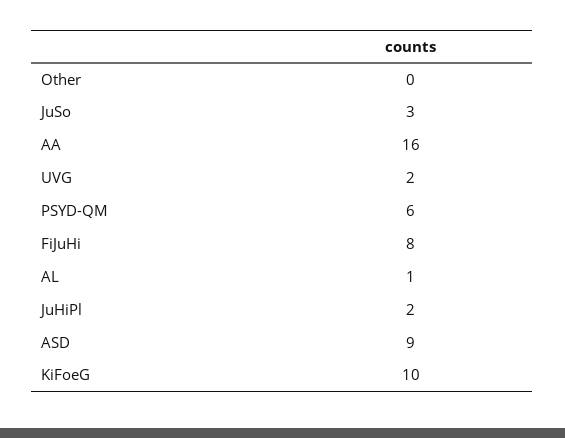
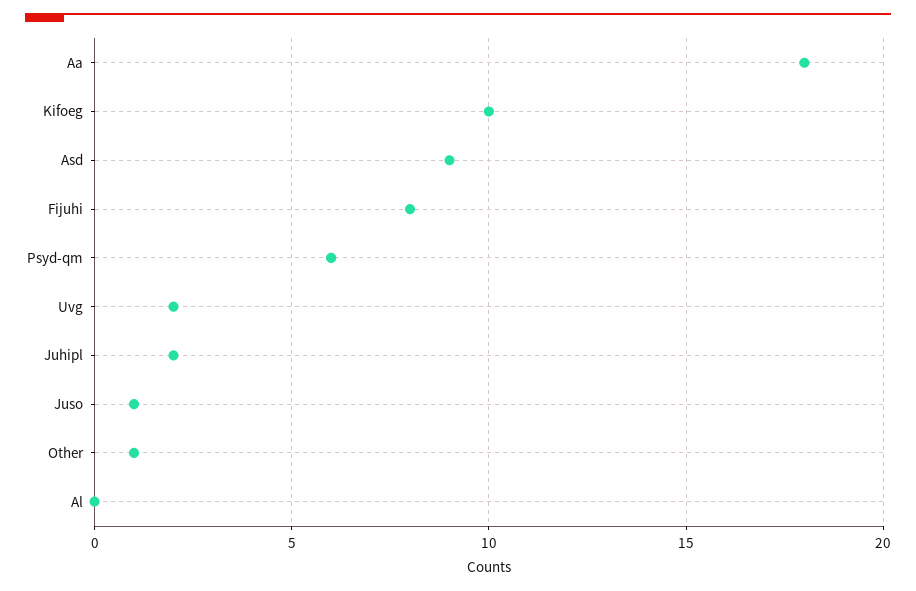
  {
-   "Other": 0,
+   "Other": 1,
-   "JuSo": 3,
+   "JuSo": 1,
-   "AA": 16,
+   "AA": 18,
    "UVG": 2,
    "PSYD-QM": 6,
    "FiJuHi": 8,
-   "AL": 1,
+   "AL": 0,
    "JuHiPl": 2,
    "ASD": 9,
    "KiFoeG": 10
  }

